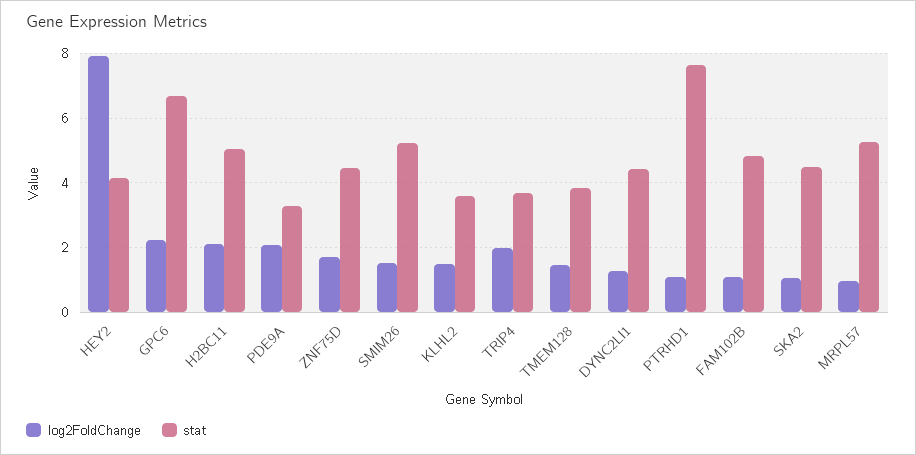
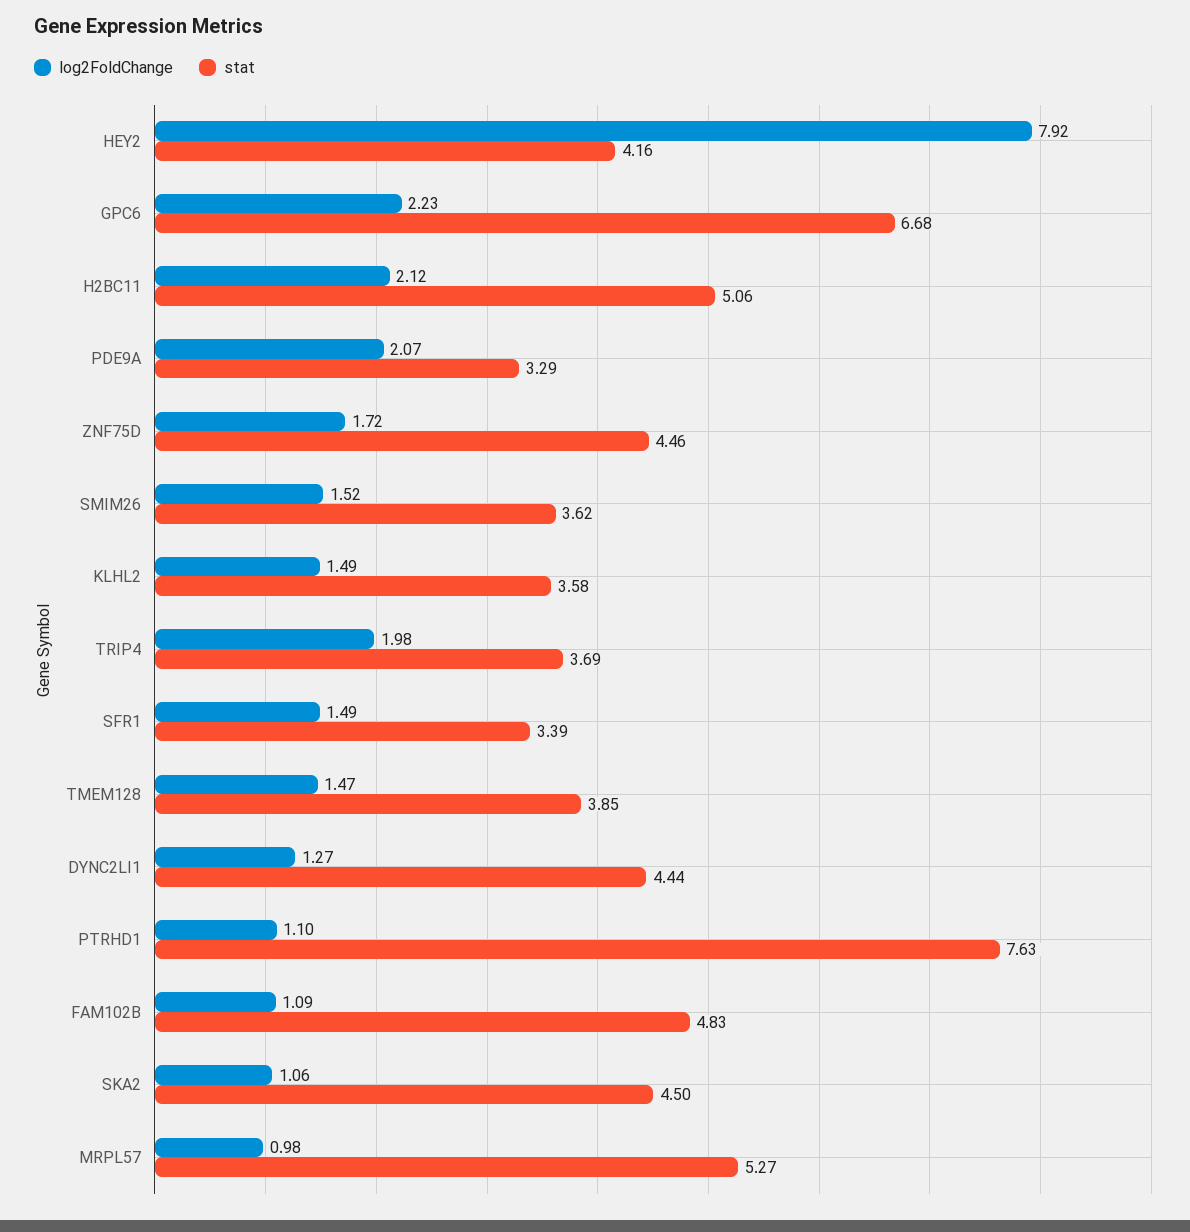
  {
    "log2FoldChange": {
      "HEY2": 7.92,
      "GPC6": 2.23,
      "H2BC11": 2.12,
      "PDE9A": 2.07,
      "ZNF75D": 1.72,
      "SMIM26": 1.52,
      "KLHL2": 1.49,
      "TRIP4": 1.98,
      "TMEM128": 1.47,
      "DYNC2LI1": 1.27,
      "PTRHD1": 1.1,
      "FAM102B": 1.09,
      "SKA2": 1.06,
-     "MRPL57": 0.98
+     "MRPL57": 0.98,
+     "SFR1": 1.49
    },
    "stat": {
      "HEY2": 4.16,
      "GPC6": 6.68,
      "H2BC11": 5.06,
      "PDE9A": 3.29,
      "ZNF75D": 4.46,
-     "SMIM26": 5.2,
+     "SMIM26": 3.62,
      "KLHL2": 3.58,
      "TRIP4": 3.69,
      "TMEM128": 3.85,
      "DYNC2LI1": 4.44,
      "PTRHD1": 7.63,
      "FAM102B": 4.83,
      "SKA2": 4.5,
-     "MRPL57": 5.27
+     "MRPL57": 5.27,
+     "SFR1": 3.39
    }
  }

